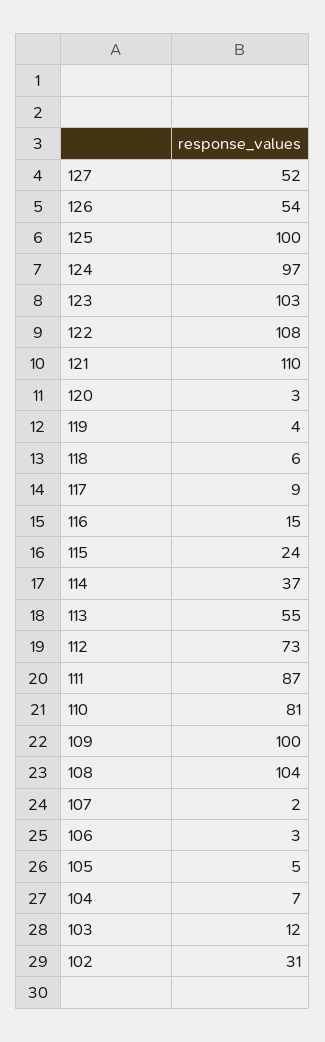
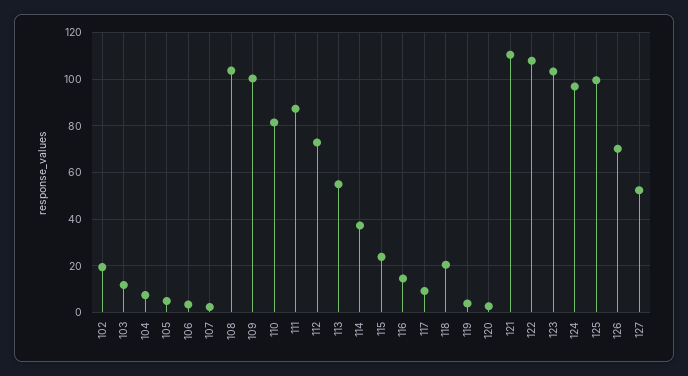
  {
    "127": 52,
-   "126": 54,
+   "126": 70,
    "125": 100,
    "124": 97,
    "123": 103,
    "122": 108,
    "121": 110,
    "120": 3,
    "119": 4,
-   "118": 6,
+   "118": 20,
    "117": 9,
    "116": 15,
    "115": 24,
    "114": 37,
    "113": 55,
    "112": 73,
    "111": 87,
    "110": 81,
    "109": 100,
    "108": 104,
    "107": 2,
    "106": 3,
    "105": 5,
    "104": 7,
    "103": 12,
-   "102": 31
+   "102": 20
  }

